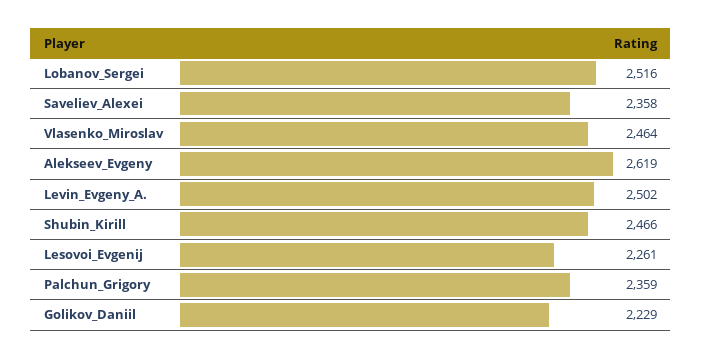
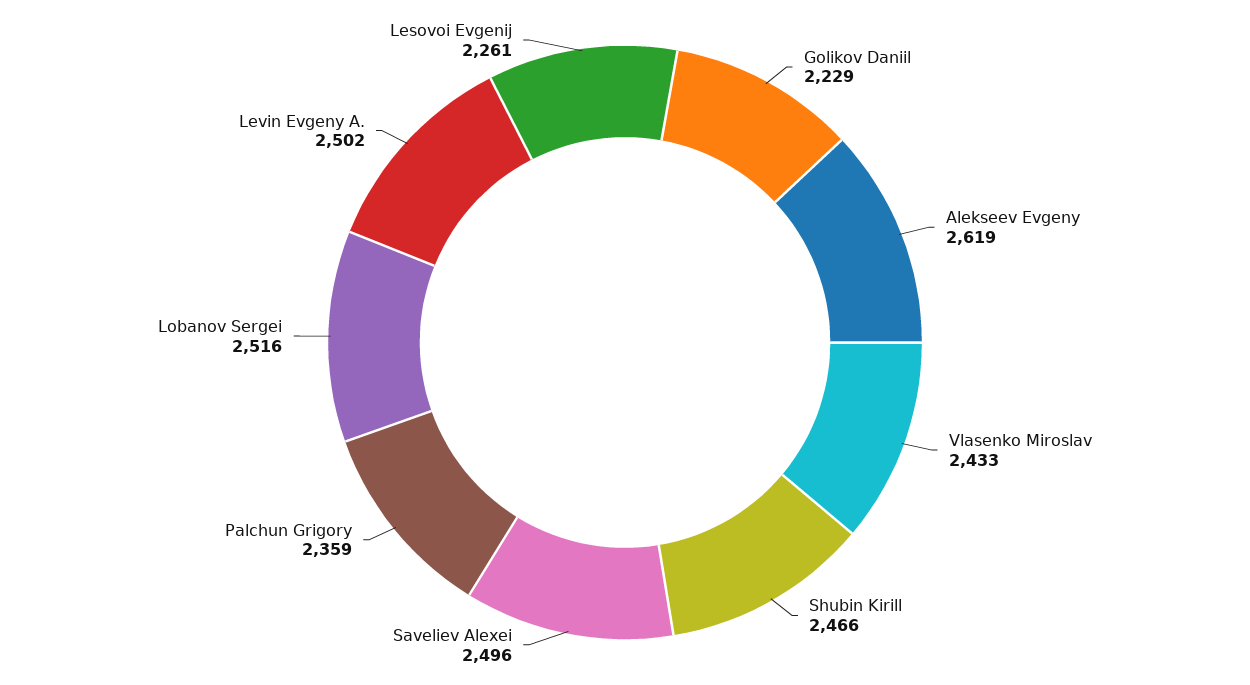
  {
    "Lobanov_Sergei": 2516,
-   "Saveliev_Alexei": 2358,
+   "Saveliev_Alexei": 2496,
-   "Vlasenko_Miroslav": 2464,
+   "Vlasenko_Miroslav": 2433,
    "Alekseev_Evgeny": 2619,
    "Levin_Evgeny_A.": 2502,
    "Shubin_Kirill": 2466,
    "Lesovoi_Evgenij": 2261,
    "Palchun_Grigory": 2359,
    "Golikov_Daniil": 2229
  }

